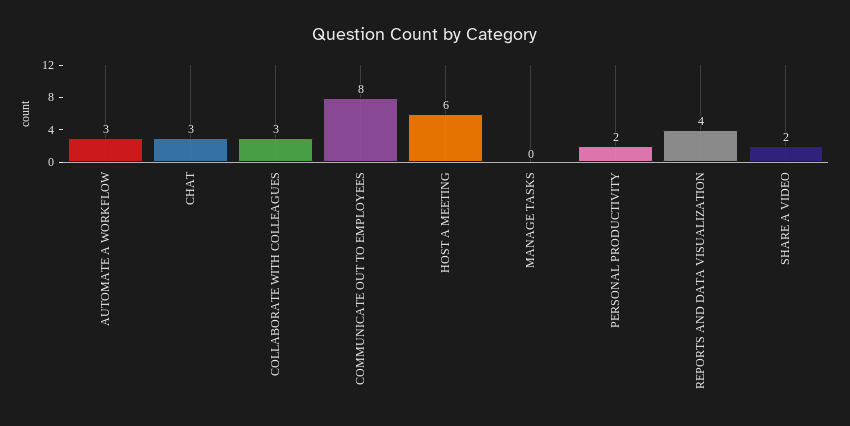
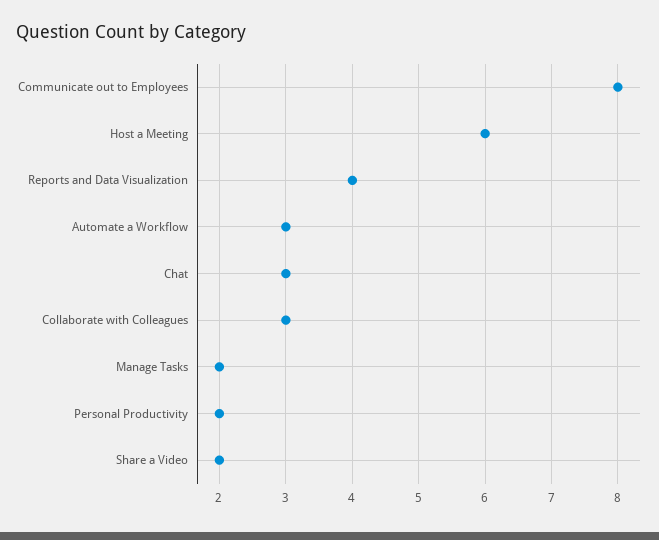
  {
    "AUTOMATE A WORKFLOW": 3,
    "CHAT": 3,
    "COLLABORATE WITH COLLEAGUES": 3,
    "COMMUNICATE OUT TO EMPLOYEES": 8,
    "HOST A MEETING": 6,
-   "MANAGE TASKS": 0,
+   "MANAGE TASKS": 2,
    "PERSONAL PRODUCTIVITY": 2,
    "REPORTS AND DATA VISUALIZATION": 4,
    "SHARE A VIDEO": 2
  }

